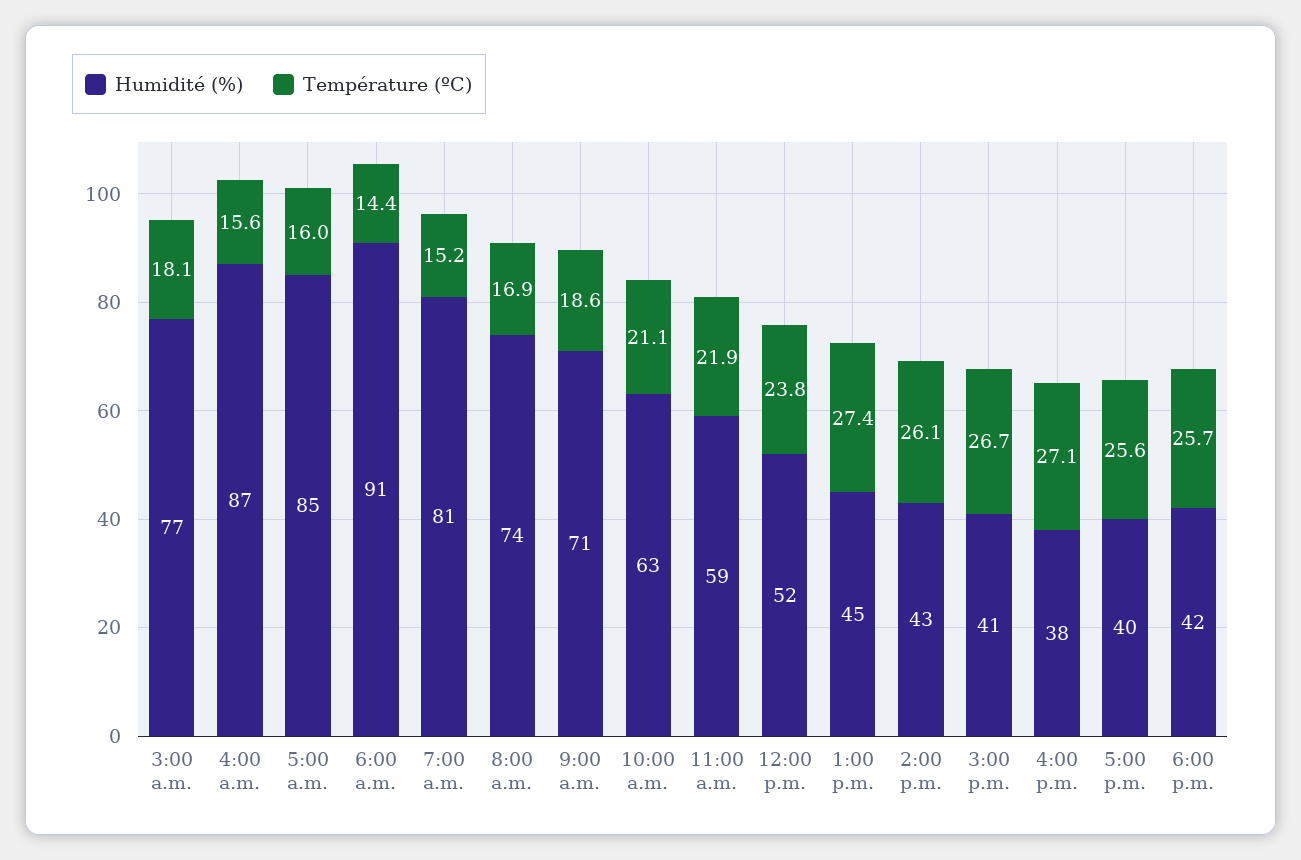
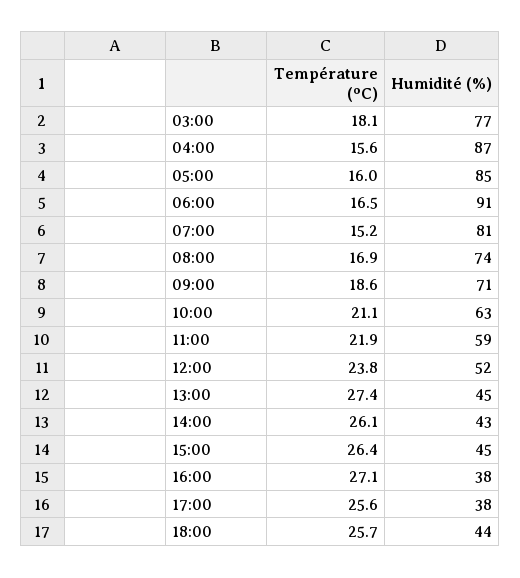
  {
    "Humidité (%)": {
      "3:00 a.m.": 77,
      "4:00 a.m.": 87,
      "5:00 a.m.": 85,
      "6:00 a.m.": 91,
      "7:00 a.m.": 81,
      "8:00 a.m.": 74,
      "9:00 a.m.": 71,
      "10:00 a.m.": 63,
      "11:00 a.m.": 59,
      "12:00 p.m.": 52,
      "1:00 p.m.": 45,
      "2:00 p.m.": 43,
-     "3:00 p.m.": 41,
+     "3:00 p.m.": 45,
      "4:00 p.m.": 38,
-     "5:00 p.m.": 40,
+     "5:00 p.m.": 38,
-     "6:00 p.m.": 42
+     "6:00 p.m.": 44
    },
    "Température (ºC)": {
      "3:00 a.m.": 18.1,
      "4:00 a.m.": 15.6,
      "5:00 a.m.": 16,
-     "6:00 a.m.": 14.4,
+     "6:00 a.m.": 16.5,
      "7:00 a.m.": 15.2,
      "8:00 a.m.": 16.9,
      "9:00 a.m.": 18.6,
      "10:00 a.m.": 21.1,
      "11:00 a.m.": 21.9,
      "12:00 p.m.": 23.8,
      "1:00 p.m.": 27.4,
      "2:00 p.m.": 26.1,
-     "3:00 p.m.": 26.7,
+     "3:00 p.m.": 26.4,
      "4:00 p.m.": 27.1,
      "5:00 p.m.": 25.6,
      "6:00 p.m.": 25.7
    }
  }

